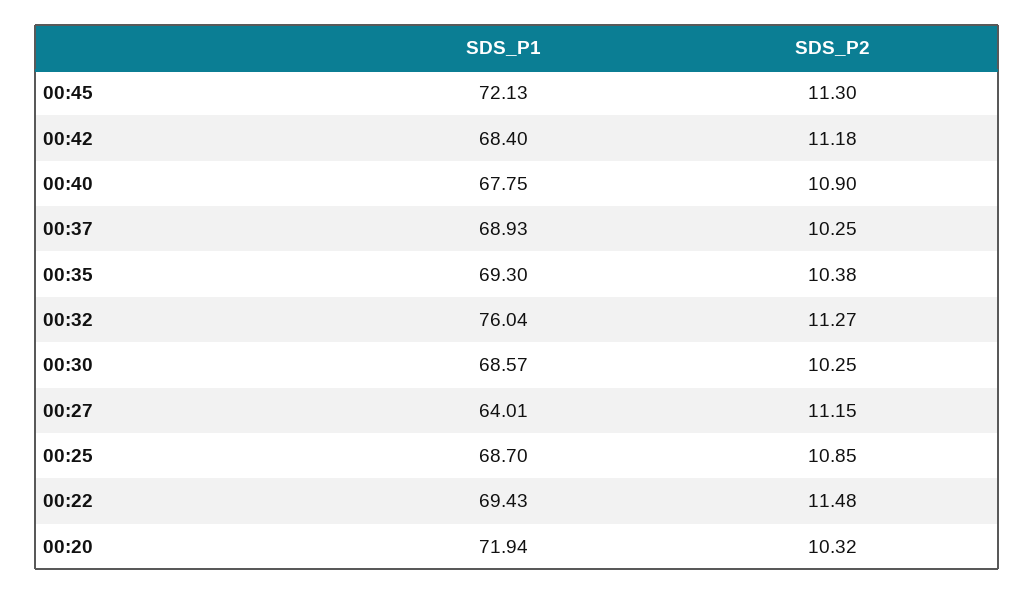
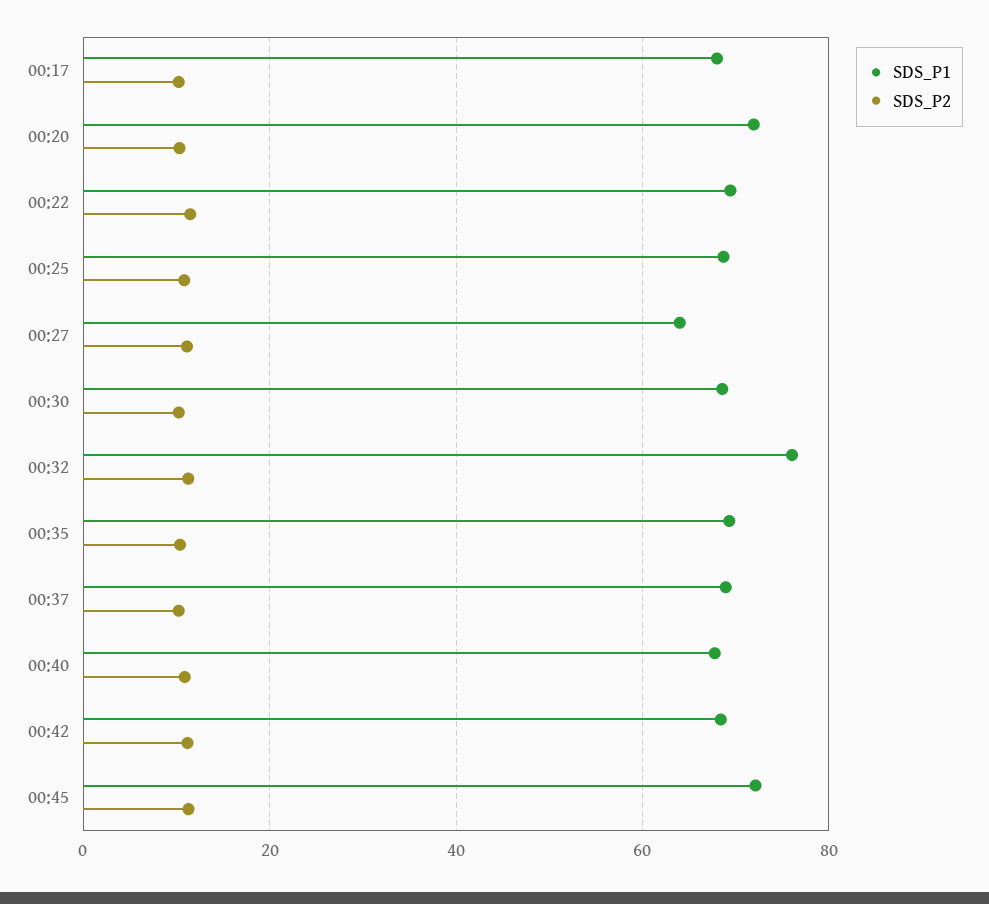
  {
    "SDS_P1": {
      "00:45": 72.13,
      "00:42": 68.4,
      "00:40": 67.75,
      "00:37": 68.93,
      "00:35": 69.3,
      "00:32": 76.04,
      "00:30": 68.57,
      "00:27": 64.01,
      "00:25": 68.7,
      "00:22": 69.43,
-     "00:20": 71.94
+     "00:20": 71.94,
+     "00:17": 68
    },
    "SDS_P2": {
      "00:45": 11.3,
      "00:42": 11.18,
      "00:40": 10.9,
      "00:37": 10.25,
      "00:35": 10.38,
      "00:32": 11.27,
      "00:30": 10.25,
      "00:27": 11.15,
      "00:25": 10.85,
      "00:22": 11.48,
-     "00:20": 10.32
+     "00:20": 10.32,
+     "00:17": 10
    }
  }

